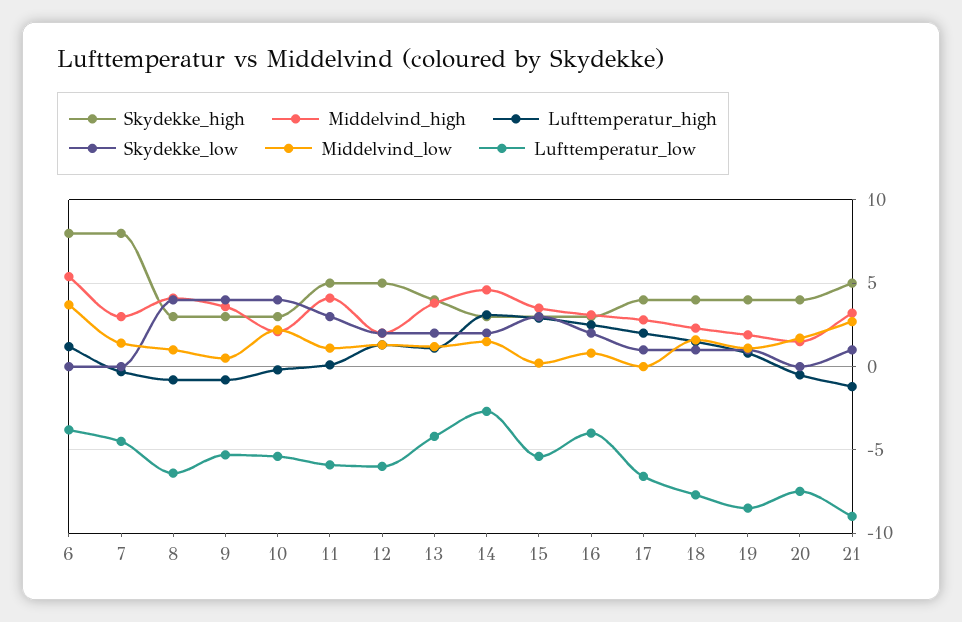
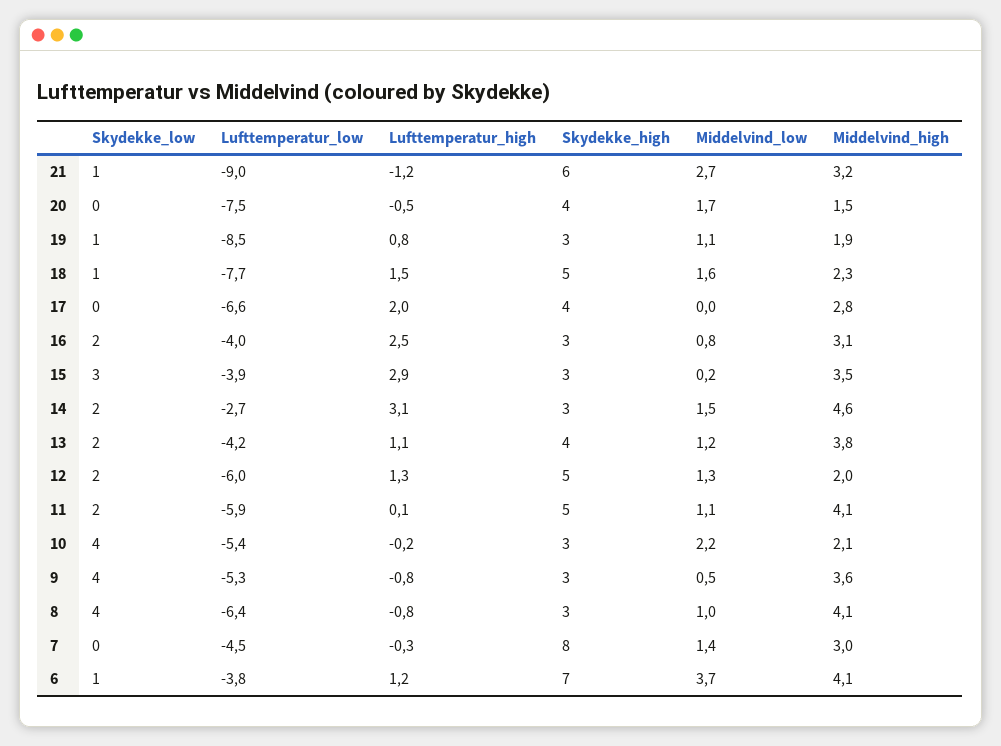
  {
    "Skydekke_high": {
-     "6": 8,
+     "6": 7,
      "7": 8,
      "8": 3,
      "9": 3,
      "10": 3,
      "11": 5,
      "12": 5,
      "13": 4,
      "14": 3,
      "15": 3,
      "16": 3,
      "17": 4,
-     "18": 4,
+     "18": 5,
-     "19": 4,
+     "19": 3,
      "20": 4,
-     "21": 5
+     "21": 6
    },
    "Middelvind_high": {
-     "6": 5.5,
+     "6": 4.1,
      "7": 3,
      "8": 4.1,
      "9": 3.6,
      "10": 2.1,
      "11": 4.1,
      "12": 2,
      "13": 3.8,
      "14": 4.6,
      "15": 3.5,
      "16": 3.1,
      "17": 2.8,
      "18": 2.3,
      "19": 1.9,
      "20": 1.5,
      "21": 3.2
    },
    "Lufttemperatur_high": {
      "6": 1.2,
      "7": -0.3,
      "8": -0.8,
      "9": -0.8,
      "10": -0.2,
      "11": 0.1,
      "12": 1.3,
      "13": 1.1,
      "14": 3.1,
      "15": 2.9,
      "16": 2.5,
      "17": 2,
      "18": 1.5,
      "19": 0.8,
      "20": -0.5,
      "21": -1.2
    },
    "Skydekke_low": {
-     "6": 0,
+     "6": 1,
      "7": 0,
      "8": 4,
      "9": 4,
      "10": 4,
-     "11": 3,
+     "11": 2,
      "12": 2,
      "13": 2,
      "14": 2,
      "15": 3,
      "16": 2,
-     "17": 1,
+     "17": 0,
      "18": 1,
      "19": 1,
      "20": 0,
      "21": 1
    },
    "Middelvind_low": {
      "6": 3.7,
      "7": 1.4,
      "8": 1,
      "9": 0.5,
      "10": 2.2,
      "11": 1.1,
      "12": 1.3,
      "13": 1.2,
      "14": 1.5,
      "15": 0.2,
      "16": 0.8,
      "17": 0,
      "18": 1.6,
      "19": 1.1,
      "20": 1.7,
      "21": 2.7
    },
    "Lufttemperatur_low": {
      "6": -3.8,
      "7": -4.5,
      "8": -6.4,
      "9": -5.3,
      "10": -5.4,
      "11": -5.9,
      "12": -6,
      "13": -4.2,
      "14": -2.7,
-     "15": -5.5,
+     "15": -3.9,
      "16": -4,
      "17": -6.6,
      "18": -7.7,
      "19": -8.5,
      "20": -7.5,
      "21": -9
    }
  }

